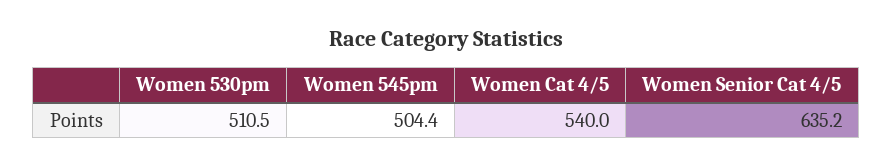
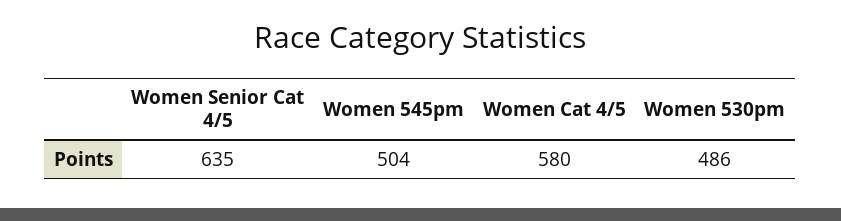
  {
-   "Women 530pm": 510.5,
+   "Women 530pm": 486,
    "Women 545pm": 504.4,
-   "Women Cat 4/5": 540,
+   "Women Cat 4/5": 580,
    "Women Senior Cat 4/5": 635.2
  }

